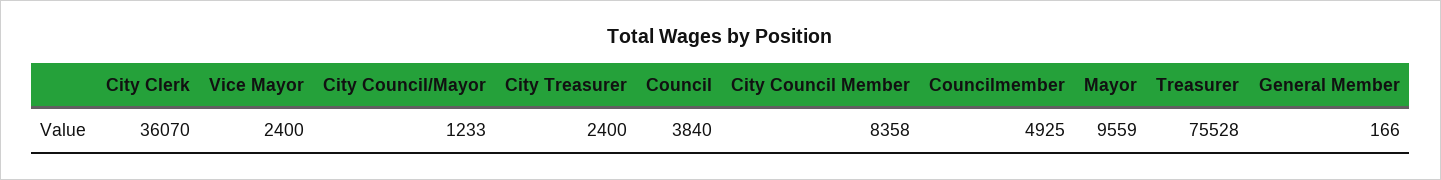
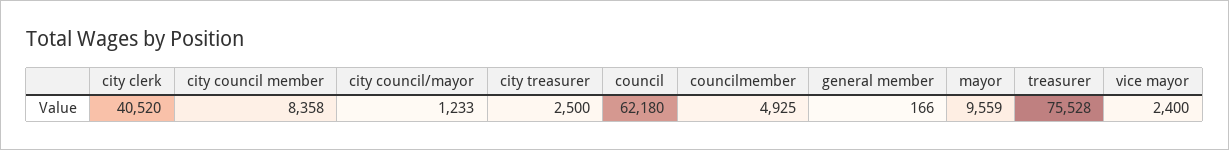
  {
-   "City Clerk": 36070,
+   "City Clerk": 40520,
    "Vice Mayor": 2400,
    "City Council/Mayor": 1233,
-   "City Treasurer": 2400,
+   "City Treasurer": 2500,
-   "Council": 3840,
+   "Council": 62180,
    "City Council Member": 8358,
    "Councilmember": 4925,
    "Mayor": 9559,
    "Treasurer": 75528,
    "General Member": 166
  }

